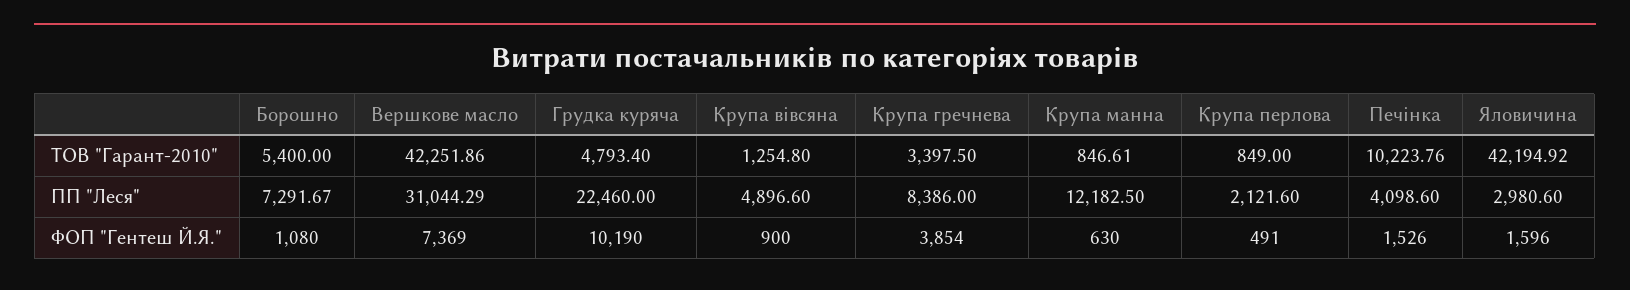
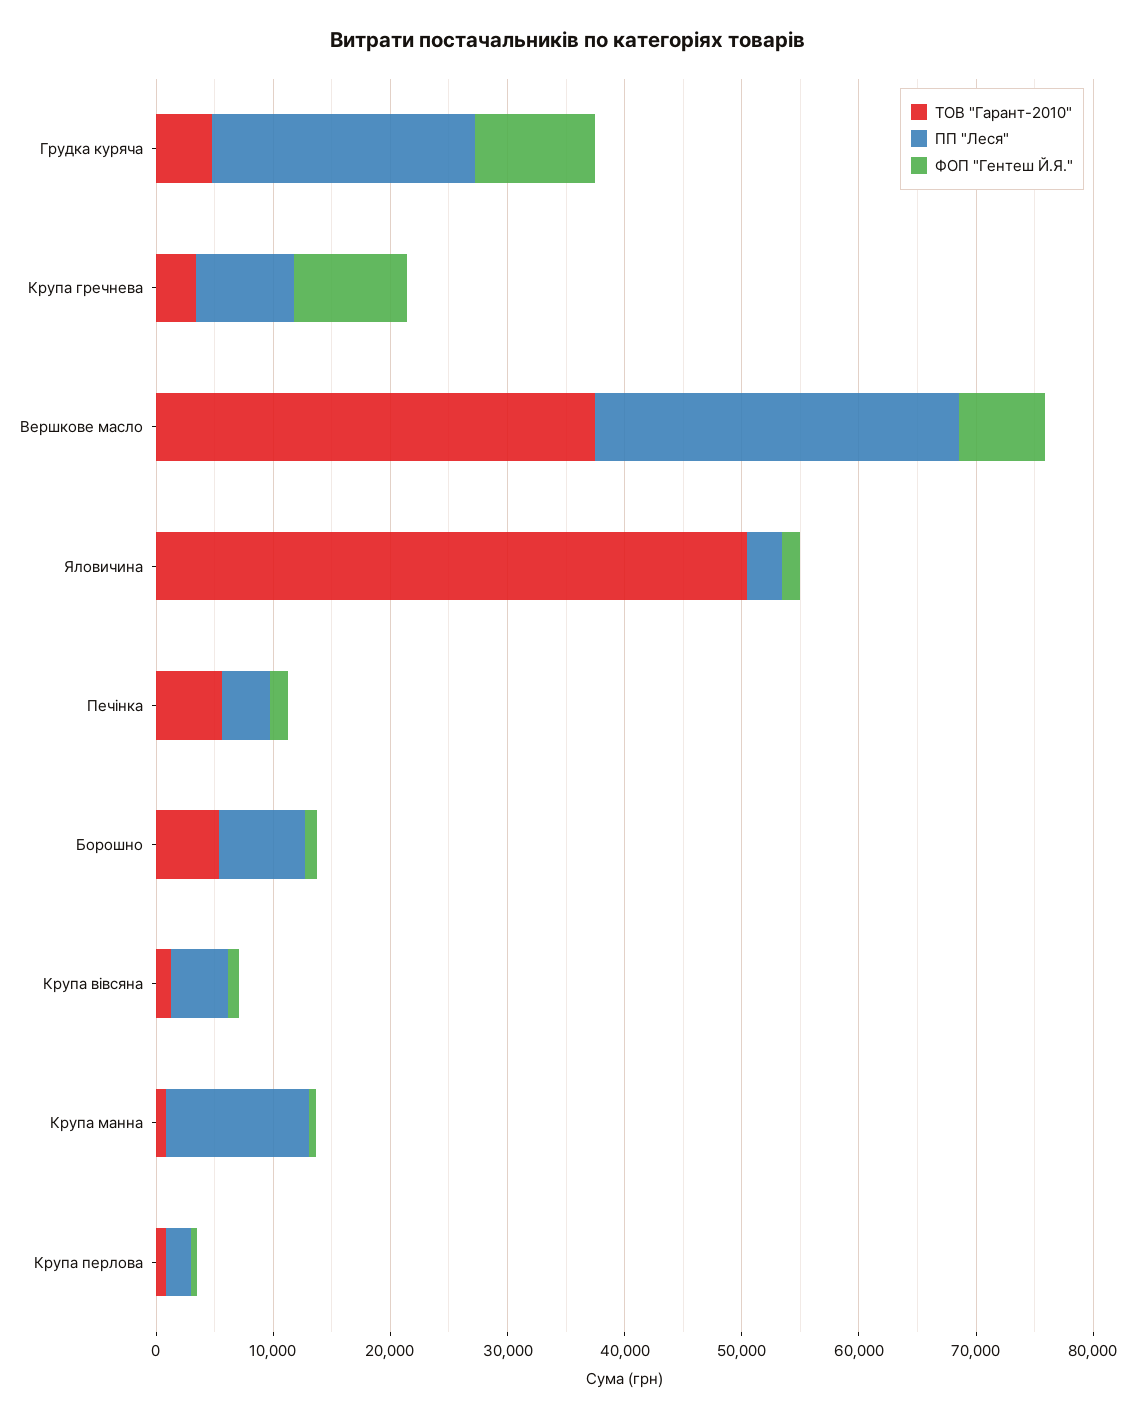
  {
    "ТОВ \"Гарант-2010\"": {
      "Борошно": 5400,
-     "Вершкове масло": 42251.86,
+     "Вершкове масло": 38000,
      "Грудка куряча": 4793.4,
      "Крупа вівсяна": 1254.8,
      "Крупа гречнева": 3397.5,
      "Крупа манна": 846.61,
      "Крупа перлова": 849,
-     "Печінка": 10223.76,
+     "Печінка": 6000,
-     "Яловичина": 42194.92
+     "Яловичина": 50000
    },
    "ПП \"Леся\"": {
      "Борошно": 7291.67,
      "Вершкове масло": 31044.29,
      "Грудка куряча": 22460,
      "Крупа вівсяна": 4896.6,
      "Крупа гречнева": 8386,
      "Крупа манна": 12182.5,
      "Крупа перлова": 2121.6,
      "Печінка": 4098.6,
      "Яловичина": 2980.6
    },
    "ФОП \"Гентеш Й.Я.\"": {
      "Борошно": 1080,
      "Вершкове масло": 7369,
      "Грудка куряча": 10190,
      "Крупа вівсяна": 900,
-     "Крупа гречнева": 3854,
+     "Крупа гречнева": 10000,
      "Крупа манна": 630,
      "Крупа перлова": 491,
      "Печінка": 1526,
      "Яловичина": 1596
    }
  }

